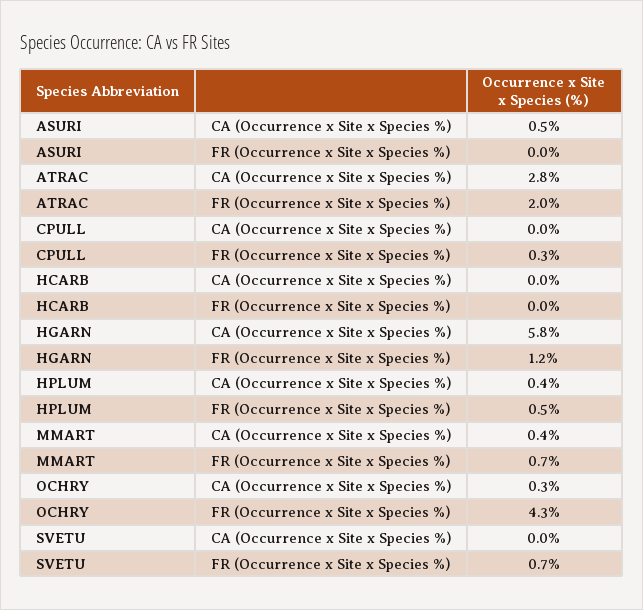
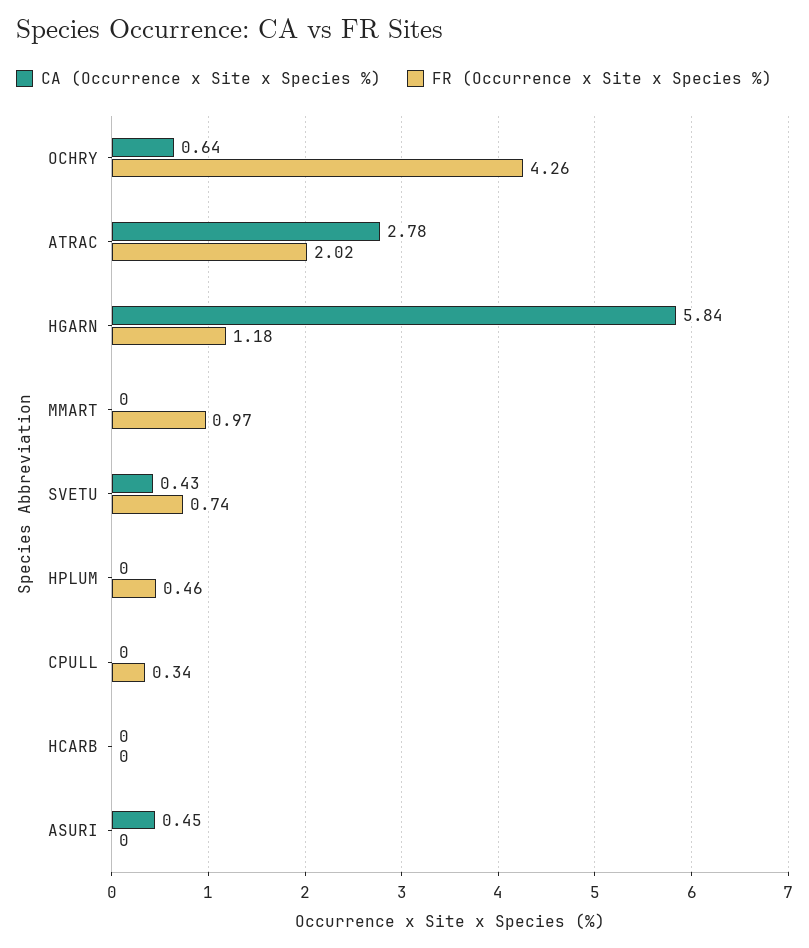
  {
    "CA (Occurrence x Site x Species %)": {
      "ASURI": 0.45,
      "ATRAC": 2.78,
      "CPULL": 0,
      "HCARB": 0,
      "HGARN": 5.84,
-     "HPLUM": 0.4,
+     "HPLUM": 0,
-     "MMART": 0.4,
+     "MMART": 0,
-     "OCHRY": 0.3,
+     "OCHRY": 0.64,
-     "SVETU": 0
+     "SVETU": 0.43
    },
    "FR (Occurrence x Site x Species %)": {
      "ASURI": 0,
      "ATRAC": 2.02,
      "CPULL": 0.34,
      "HCARB": 0,
      "HGARN": 1.18,
      "HPLUM": 0.46,
-     "MMART": 0.7,
+     "MMART": 0.97,
      "OCHRY": 4.26,
      "SVETU": 0.74
    }
  }

